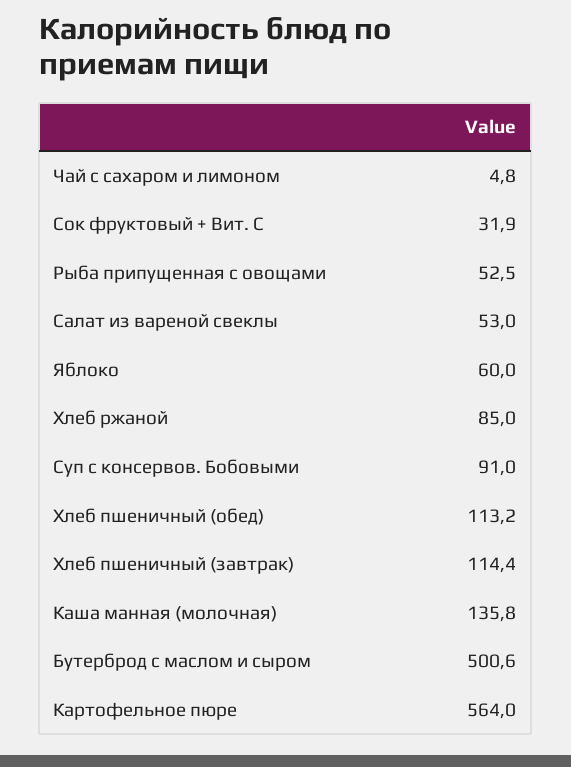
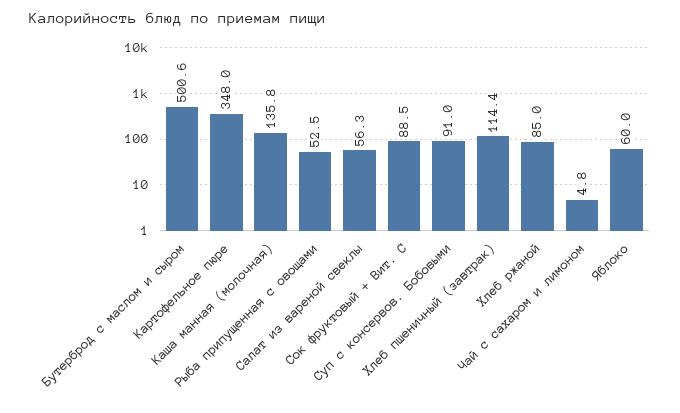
  {
    "Чай с сахаром и лимоном": 4.8,
-   "Сок фруктовый + Вит. С": 31.9,
+   "Сок фруктовый + Вит. С": 88.5,
    "Рыба припущенная с овощами": 52.5,
-   "Салат из вареной свеклы": 53,
+   "Салат из вареной свеклы": 56.3,
    "Яблоко": 60,
    "Хлеб ржаной": 85,
    "Суп с консервов. Бобовыми": 91,
-   "Хлеб пшеничный (обед)": 113.2,
    "Хлеб пшеничный (завтрак)": 114.4,
    "Каша манная (молочная)": 135.8,
    "Бутерброд с маслом и сыром": 500.6,
-   "Картофельное пюре": 564
+   "Картофельное пюре": 348
  }

